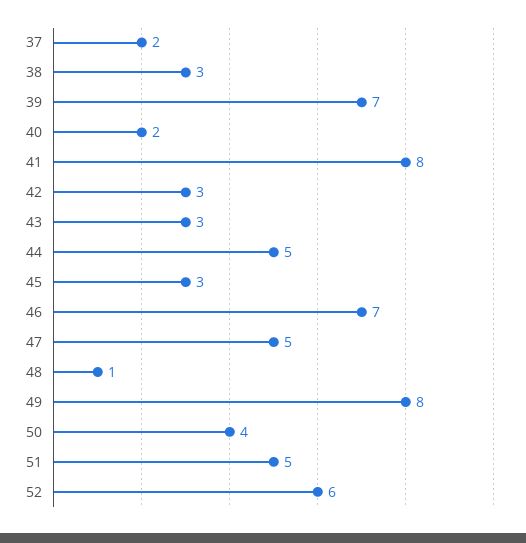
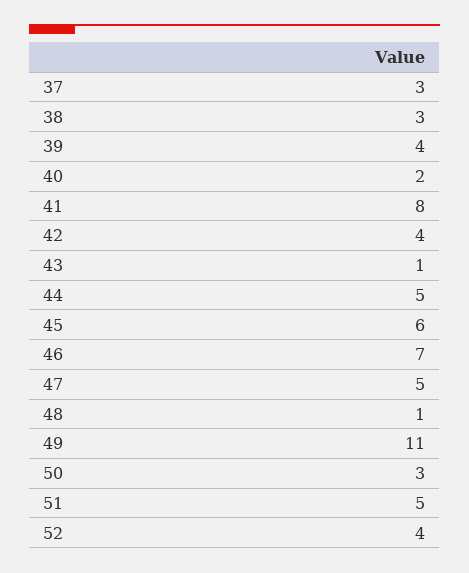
  {
-   "37": 2,
+   "37": 3,
    "38": 3,
-   "39": 7,
+   "39": 4,
    "40": 2,
    "41": 8,
-   "42": 3,
+   "42": 4,
-   "43": 3,
+   "43": 1,
    "44": 5,
-   "45": 3,
+   "45": 6,
    "46": 7,
    "47": 5,
    "48": 1,
-   "49": 8,
+   "49": 11,
-   "50": 4,
+   "50": 3,
    "51": 5,
-   "52": 6
+   "52": 4
  }

